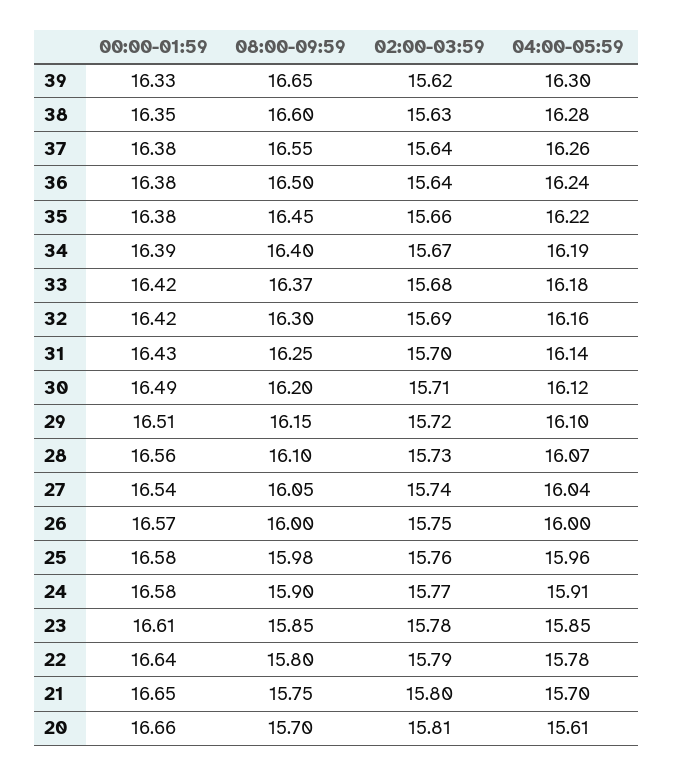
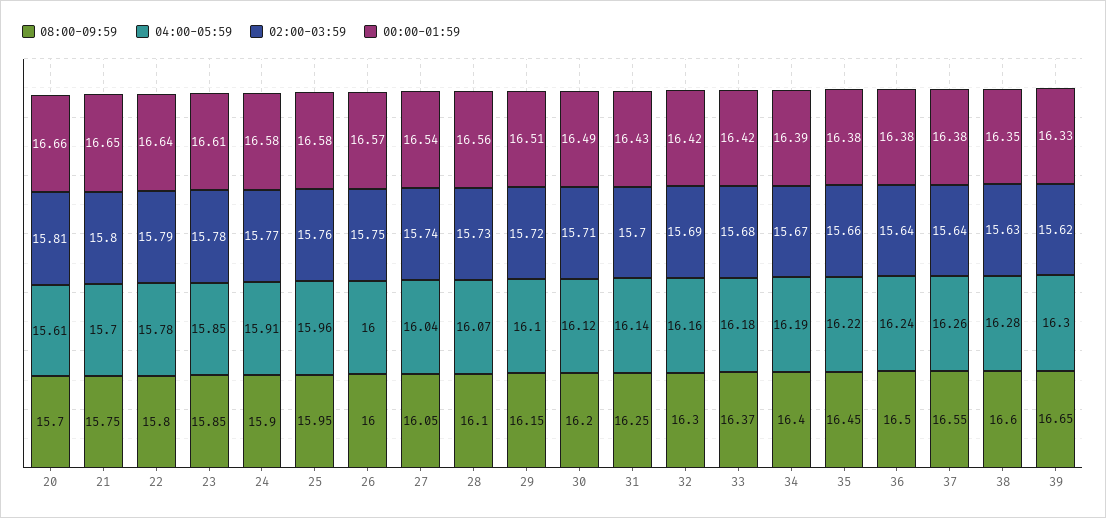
  {
    "00:00-01:59": {
      "39": 16.33,
      "38": 16.35,
      "37": 16.38,
      "36": 16.38,
      "35": 16.38,
      "34": 16.39,
      "33": 16.42,
      "32": 16.42,
      "31": 16.43,
      "30": 16.49,
      "29": 16.51,
      "28": 16.56,
      "27": 16.54,
      "26": 16.57,
      "25": 16.58,
      "24": 16.58,
      "23": 16.61,
      "22": 16.64,
      "21": 16.65,
      "20": 16.66
    },
    "08:00-09:59": {
      "39": 16.65,
      "38": 16.6,
      "37": 16.55,
      "36": 16.5,
      "35": 16.45,
      "34": 16.4,
      "33": 16.37,
      "32": 16.3,
      "31": 16.25,
      "30": 16.2,
      "29": 16.15,
      "28": 16.1,
      "27": 16.05,
      "26": 16,
-     "25": 15.98,
+     "25": 15.95,
      "24": 15.9,
      "23": 15.85,
      "22": 15.8,
      "21": 15.75,
      "20": 15.7
    },
    "02:00-03:59": {
      "39": 15.62,
      "38": 15.63,
      "37": 15.64,
      "36": 15.64,
      "35": 15.66,
      "34": 15.67,
      "33": 15.68,
      "32": 15.69,
      "31": 15.7,
      "30": 15.71,
      "29": 15.72,
      "28": 15.73,
      "27": 15.74,
      "26": 15.75,
      "25": 15.76,
      "24": 15.77,
      "23": 15.78,
      "22": 15.79,
      "21": 15.8,
      "20": 15.81
    },
    "04:00-05:59": {
      "39": 16.3,
      "38": 16.28,
      "37": 16.26,
      "36": 16.24,
      "35": 16.22,
      "34": 16.19,
      "33": 16.18,
      "32": 16.16,
      "31": 16.14,
      "30": 16.12,
      "29": 16.1,
      "28": 16.07,
      "27": 16.04,
      "26": 16,
      "25": 15.96,
      "24": 15.91,
      "23": 15.85,
      "22": 15.78,
      "21": 15.7,
      "20": 15.61
    }
  }

